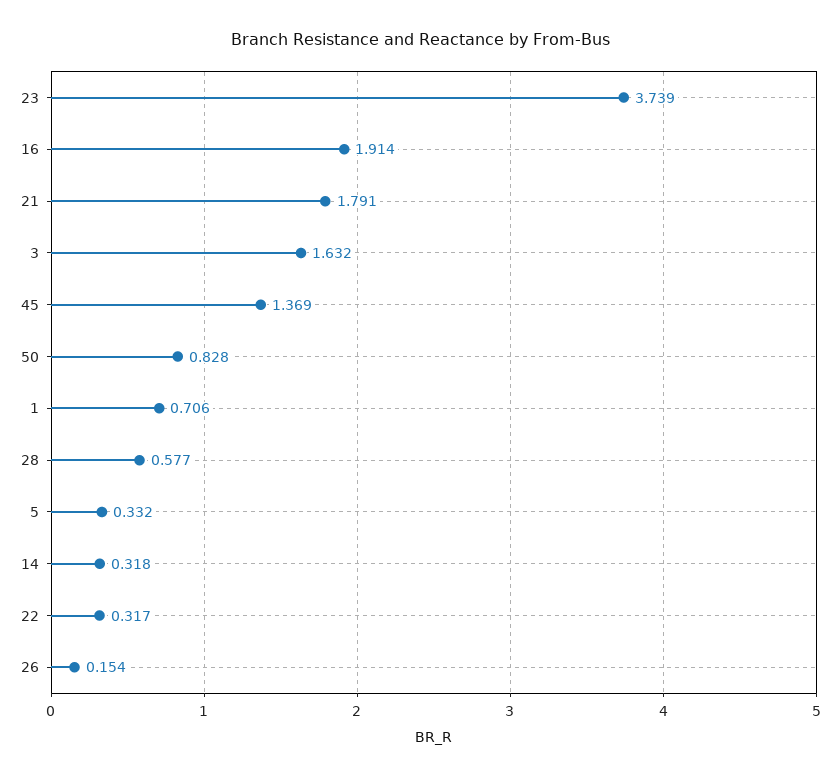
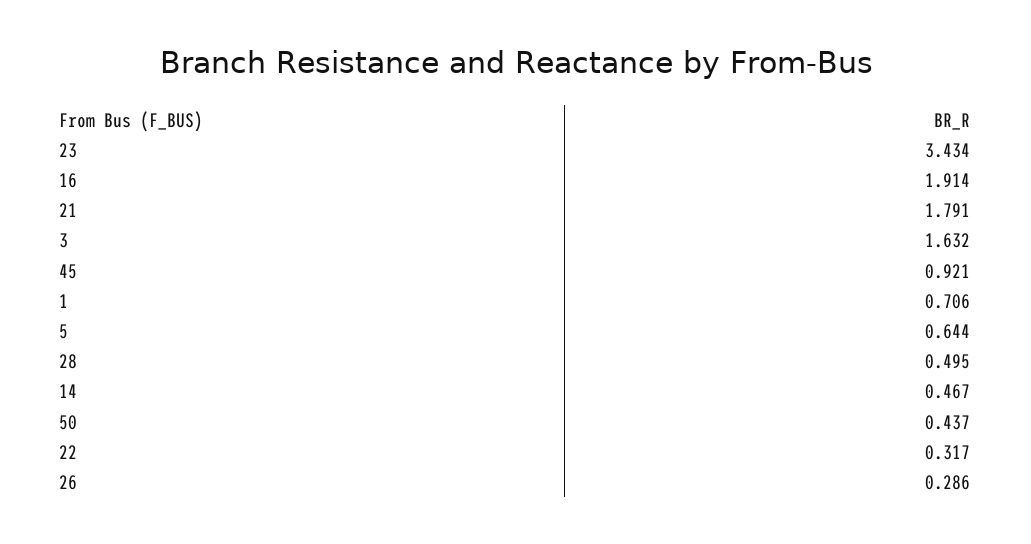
  {
-   "23": 3.739,
+   "23": 3.434,
    "16": 1.914,
    "21": 1.791,
    "3": 1.632,
-   "45": 1.369,
+   "45": 0.921,
-   "50": 0.828,
+   "50": 0.437,
    "1": 0.706,
-   "28": 0.577,
+   "28": 0.495,
-   "5": 0.332,
+   "5": 0.644,
-   "14": 0.318,
+   "14": 0.467,
    "22": 0.317,
-   "26": 0.154
+   "26": 0.286
  }

